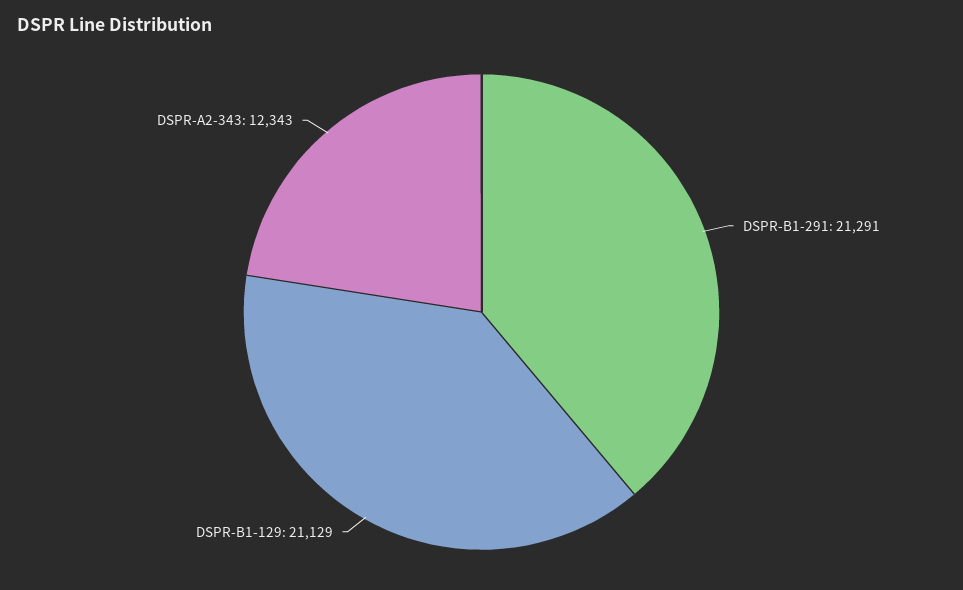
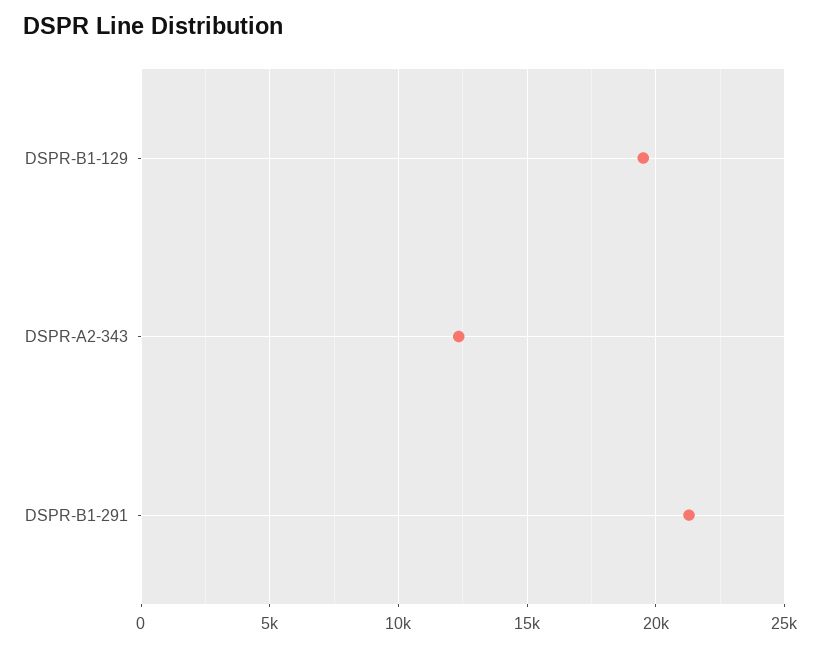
  {
    "DSPR-B1-291": 21291,
-   "DSPR-B1-129": 21129,
+   "DSPR-B1-129": 19500,
    "DSPR-A2-343": 12343
  }

